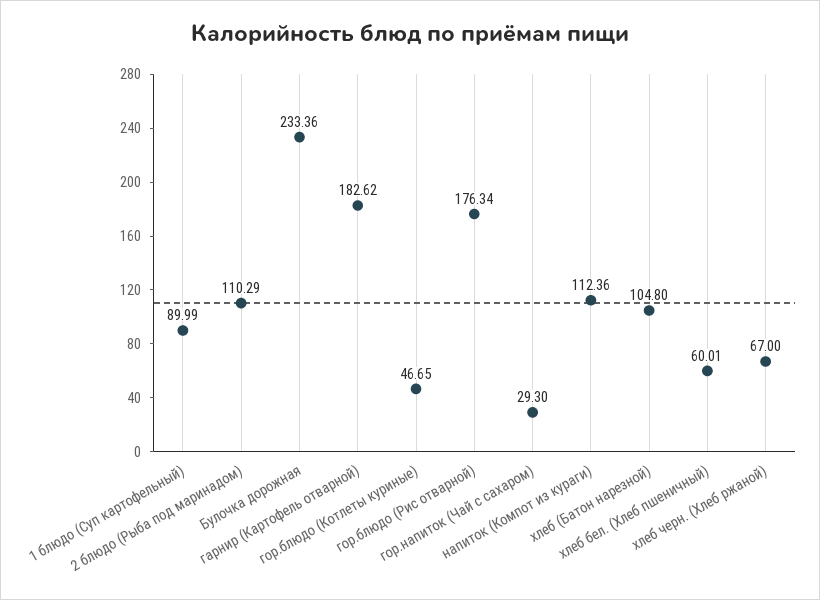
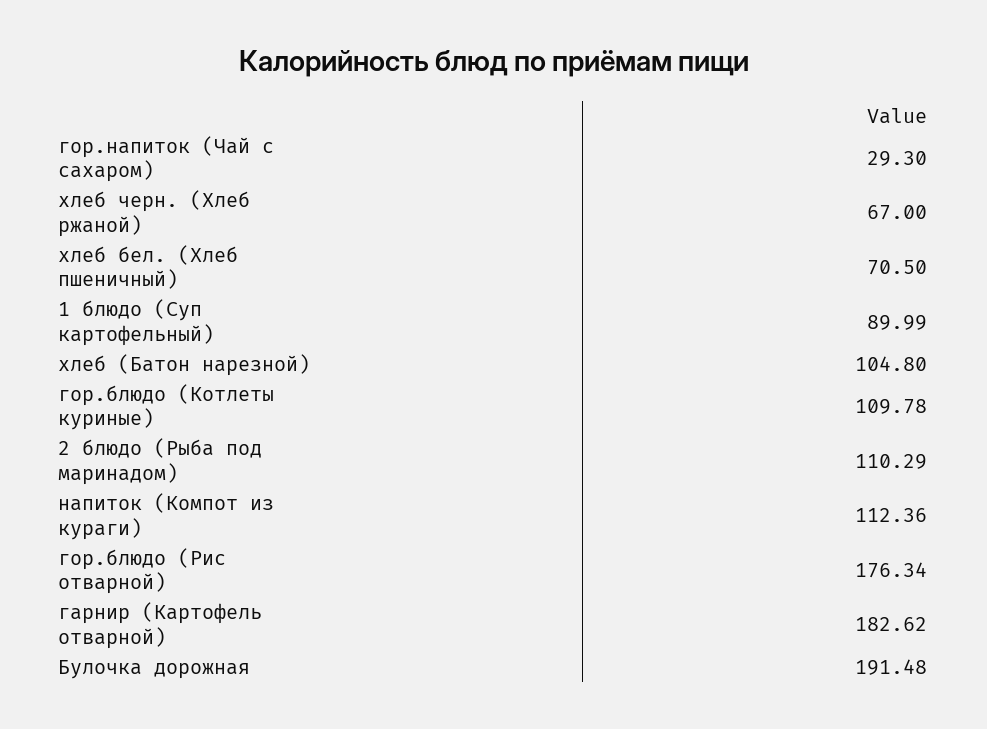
  {
    "1 блюдо (Суп картофельный)": 89.99,
    "2 блюдо (Рыба под маринадом)": 110.29,
-   "Булочка дорожная": 233.36,
+   "Булочка дорожная": 191.48,
    "гарнир (Картофель отварной)": 182.62,
-   "гор.блюдо (Котлеты куриные)": 46.65,
+   "гор.блюдо (Котлеты куриные)": 109.78,
    "гор.блюдо (Рис отварной)": 176.34,
    "гор.напиток (Чай с сахаром)": 29.3,
    "напиток (Компот из кураги)": 112.36,
    "хлеб (Батон нарезной)": 104.8,
-   "хлеб бел. (Хлеб пшеничный)": 60.01,
+   "хлеб бел. (Хлеб пшеничный)": 70.5,
    "хлеб черн. (Хлеб ржаной)": 67
  }

